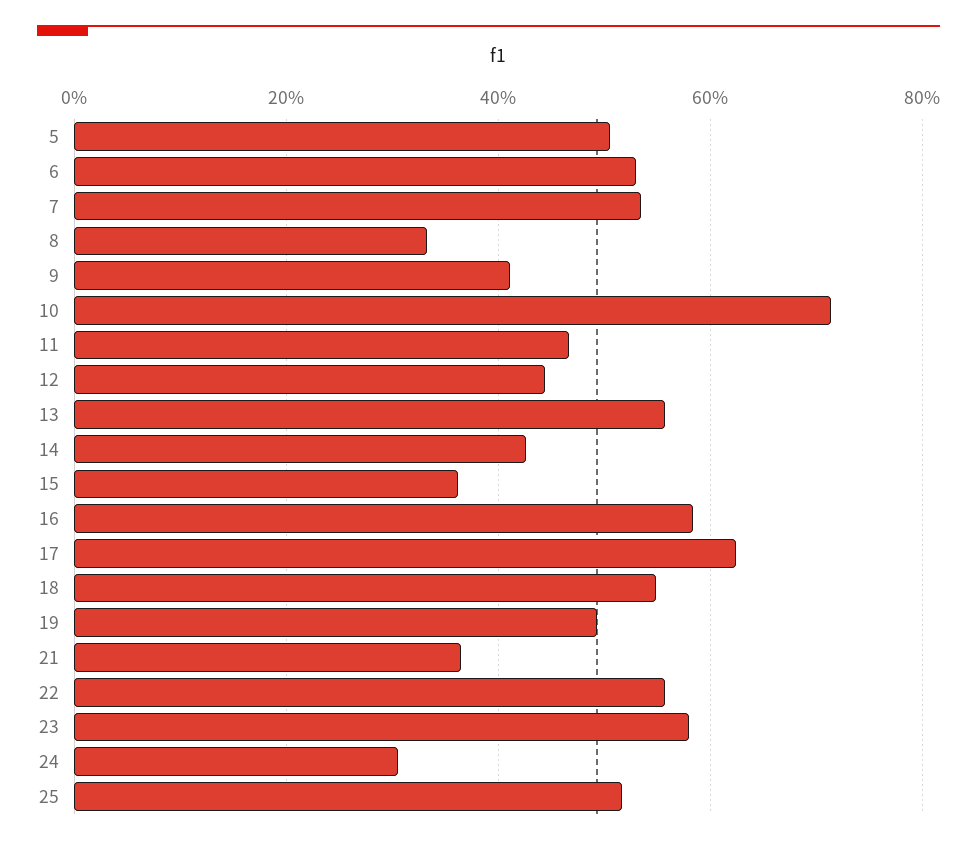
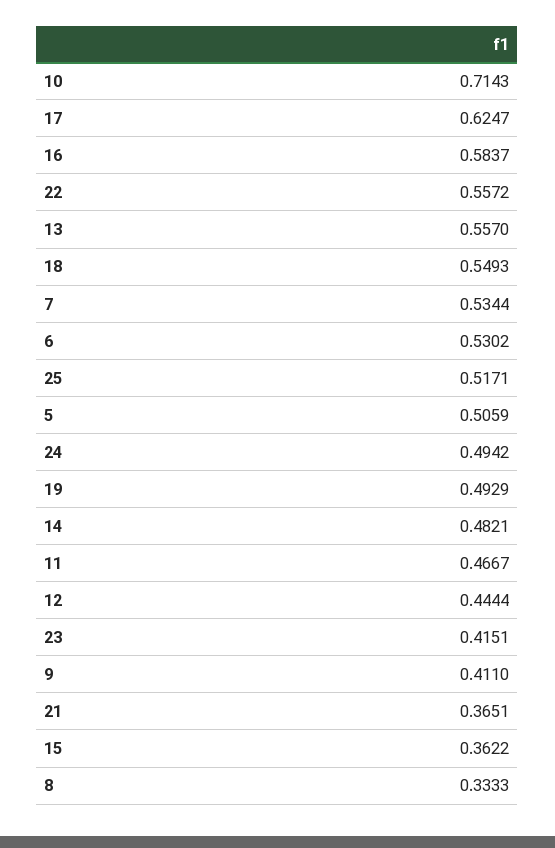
  {
    "5": 0.5059,
    "6": 0.5302,
    "7": 0.5344,
    "8": 0.3333,
    "9": 0.411,
    "10": 0.7143,
    "11": 0.4667,
    "12": 0.4444,
    "13": 0.557,
-   "14": 0.42,
+   "14": 0.4821,
    "15": 0.3622,
    "16": 0.5837,
    "17": 0.6247,
    "18": 0.5493,
    "19": 0.4929,
    "21": 0.3651,
    "22": 0.5572,
-   "23": 0.58,
+   "23": 0.4151,
-   "24": 0.3,
+   "24": 0.4942,
    "25": 0.5171
  }

